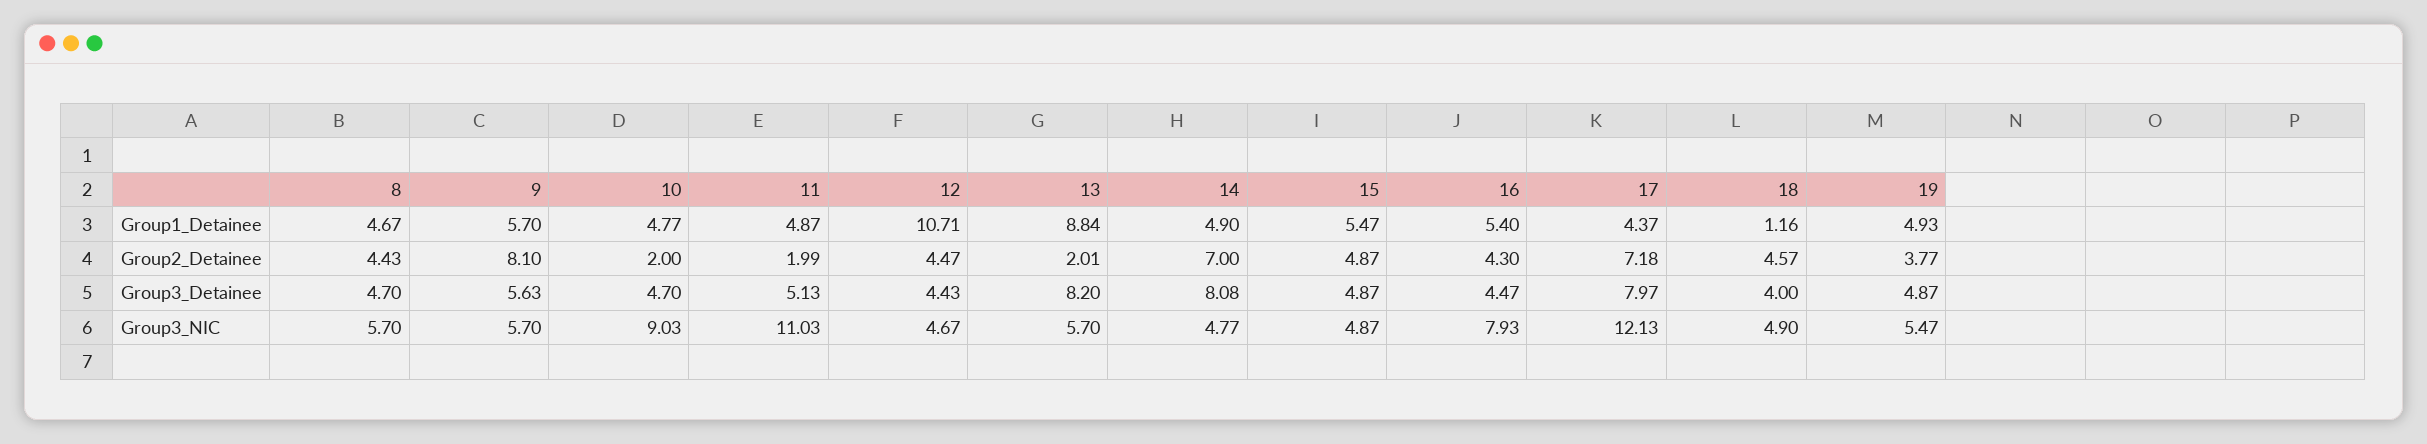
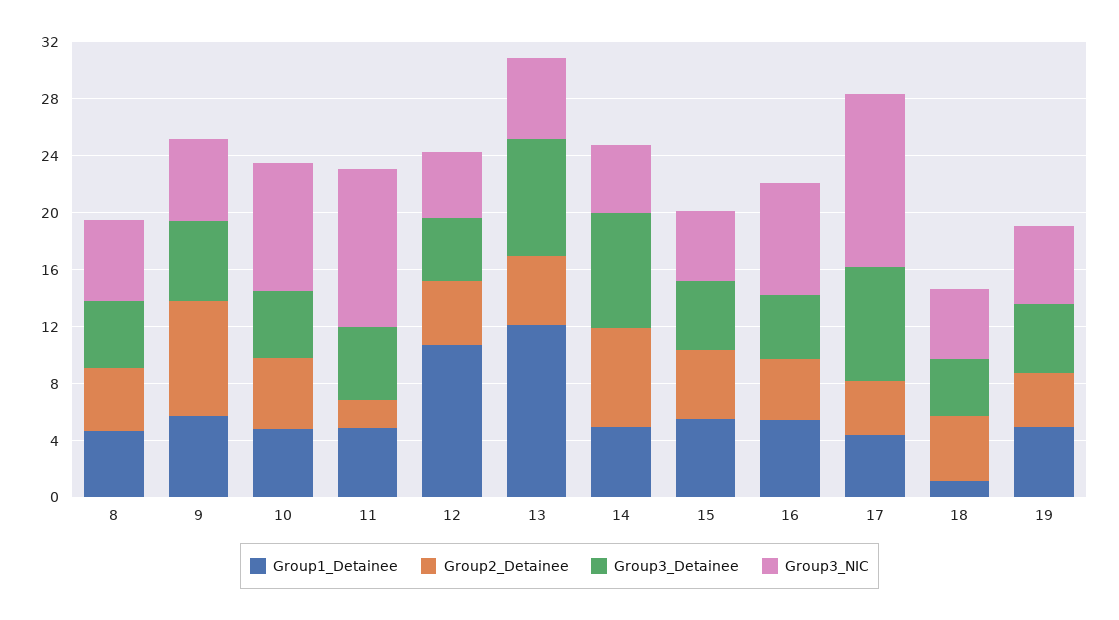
  {
    "Group1_Detainee": {
      "8": 4.67,
      "9": 5.7,
      "10": 4.77,
      "11": 4.87,
      "12": 10.71,
-     "13": 8.84,
+     "13": 12,
      "14": 4.9,
      "15": 5.47,
      "16": 5.4,
      "17": 4.37,
      "18": 1.16,
      "19": 4.93
    },
    "Group2_Detainee": {
      "8": 4.43,
      "9": 8.1,
-     "10": 2,
+     "10": 5,
      "11": 1.99,
      "12": 4.47,
-     "13": 2.01,
+     "13": 5,
      "14": 7,
      "15": 4.87,
      "16": 4.3,
-     "17": 7.18,
+     "17": 4,
      "18": 4.57,
      "19": 3.77
    },
    "Group3_Detainee": {
      "8": 4.7,
      "9": 5.63,
      "10": 4.7,
      "11": 5.13,
      "12": 4.43,
      "13": 8.2,
      "14": 8.08,
      "15": 4.87,
      "16": 4.47,
      "17": 7.97,
      "18": 4,
      "19": 4.87
    },
    "Group3_NIC": {
      "8": 5.7,
      "9": 5.7,
      "10": 9.03,
      "11": 11.03,
      "12": 4.67,
      "13": 5.7,
      "14": 4.77,
      "15": 4.87,
      "16": 7.93,
      "17": 12.13,
      "18": 4.9,
      "19": 5.47
    }
  }

